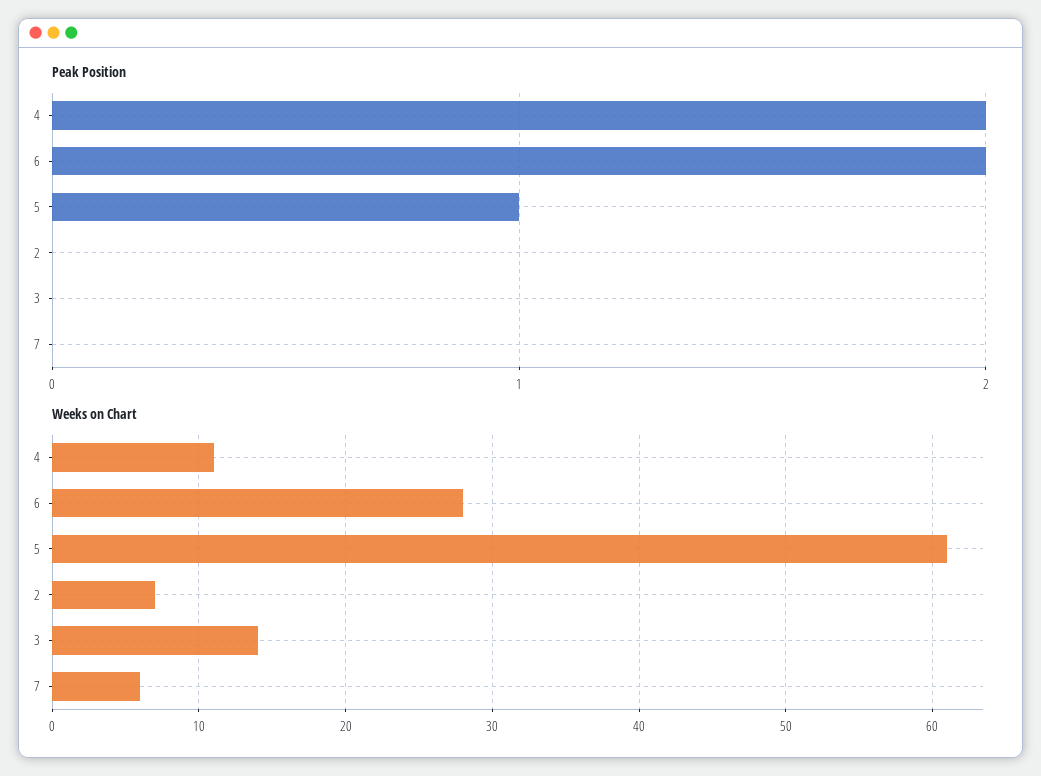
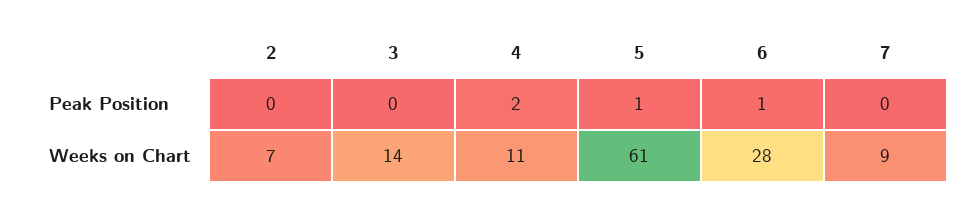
  {
    "Peak Position": {
      "4": 2,
-     "6": 2,
+     "6": 1,
      "5": 1,
      "2": 0,
      "3": 0,
      "7": 0
    },
    "Weeks on Chart": {
      "4": 11,
      "6": 28,
      "5": 61,
      "2": 7,
      "3": 14,
-     "7": 6
+     "7": 9
    }
  }

